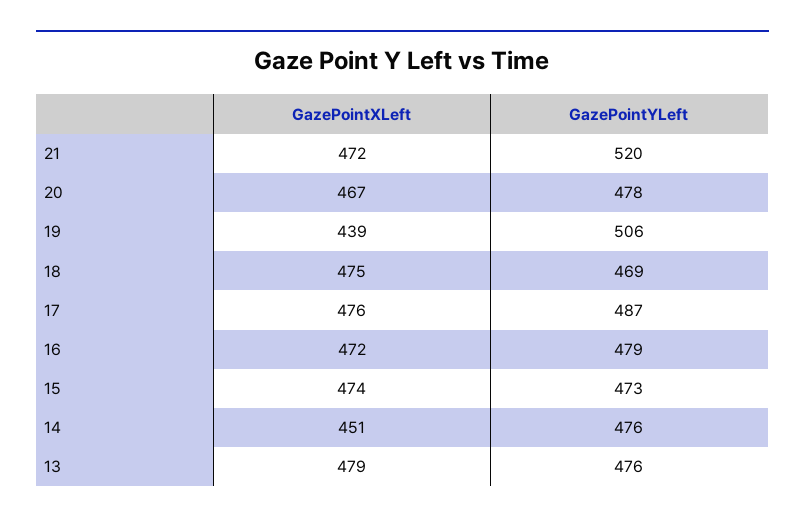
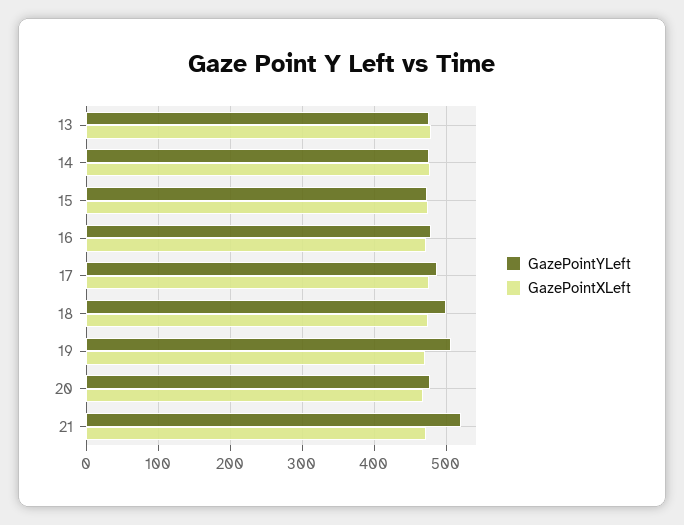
  {
    "GazePointXLeft": {
      "21": 472,
      "20": 467,
-     "19": 439,
+     "19": 470,
      "18": 475,
      "17": 476,
      "16": 472,
      "15": 474,
-     "14": 451,
+     "14": 480,
      "13": 479
    },
    "GazePointYLeft": {
      "21": 520,
      "20": 478,
      "19": 506,
-     "18": 469,
+     "18": 500,
      "17": 487,
      "16": 479,
      "15": 473,
      "14": 476,
      "13": 476
    }
  }

